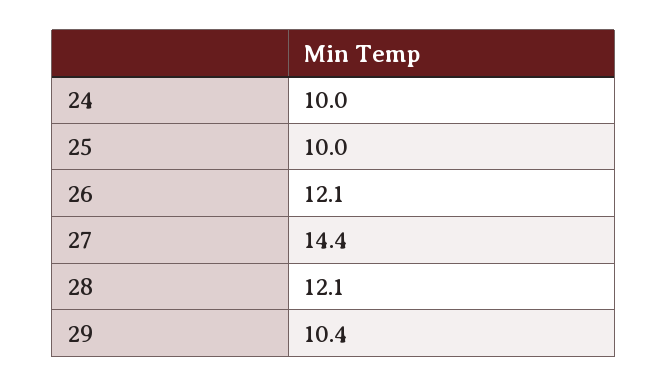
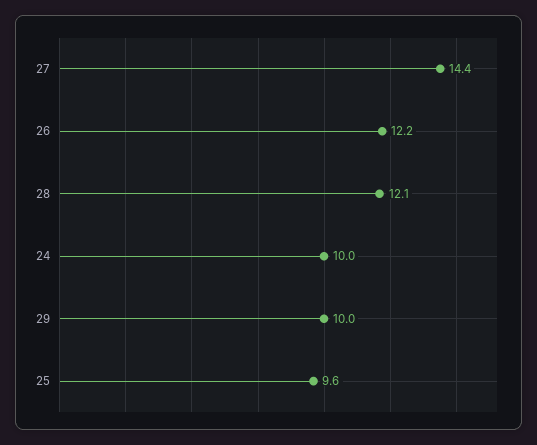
  {
    "24": 10,
-   "25": 10,
+   "25": 9.6,
-   "26": 12.1,
+   "26": 12.2,
    "27": 14.4,
    "28": 12.1,
-   "29": 10.4
+   "29": 10
  }

